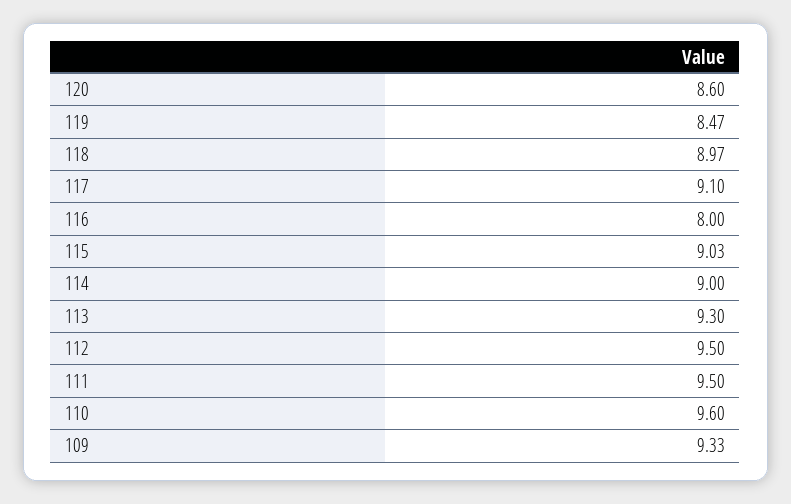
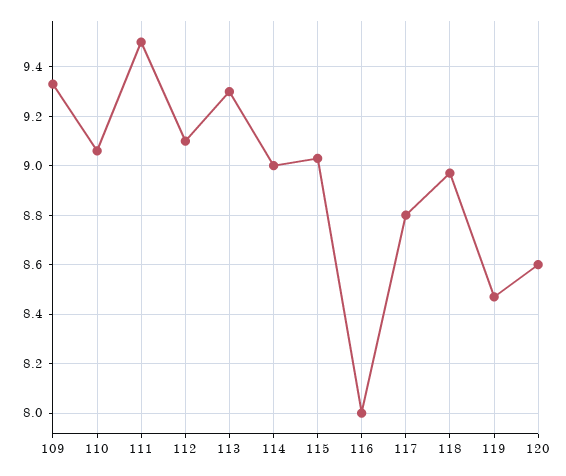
  {
    "120": 8.6,
    "119": 8.47,
    "118": 8.97,
-   "117": 9.1,
+   "117": 8.8,
    "116": 8,
    "115": 9.03,
    "114": 9,
    "113": 9.3,
-   "112": 9.5,
+   "112": 9.1,
    "111": 9.5,
-   "110": 9.6,
+   "110": 9.05,
    "109": 9.33
  }

